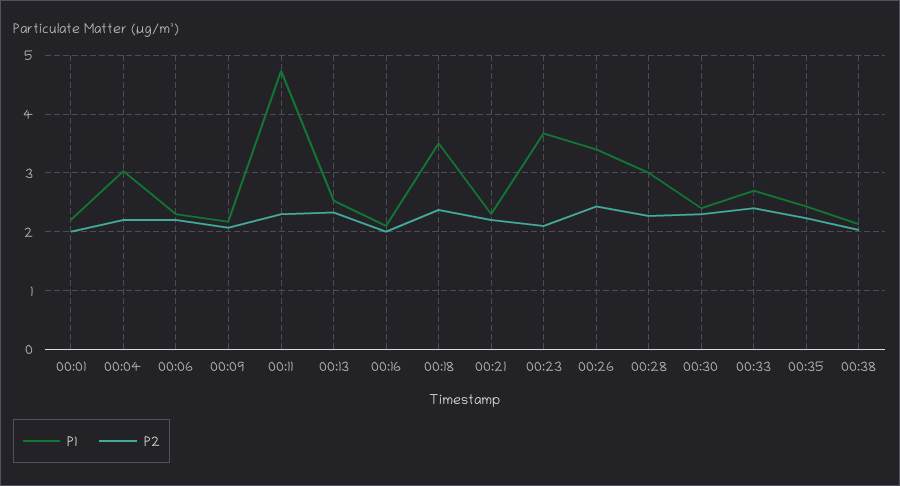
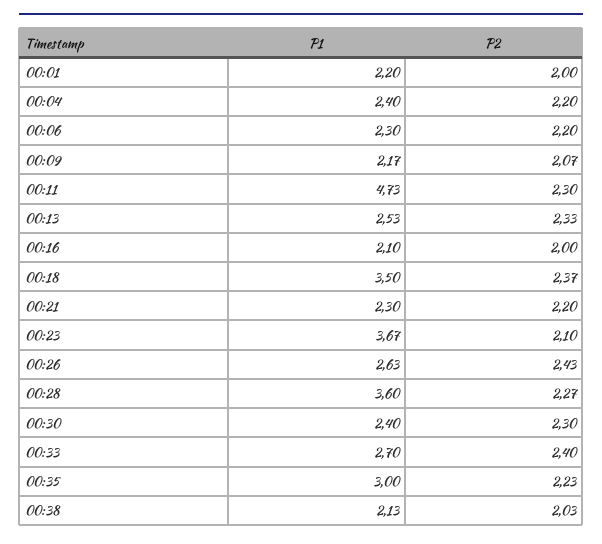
  {
    "P1": {
      "00:01": 2.2,
-     "00:04": 3,
+     "00:04": 2.4,
      "00:06": 2.3,
      "00:09": 2.17,
      "00:11": 4.73,
      "00:13": 2.53,
      "00:16": 2.1,
      "00:18": 3.5,
      "00:21": 2.3,
      "00:23": 3.67,
-     "00:26": 3.4,
+     "00:26": 2.63,
-     "00:28": 3,
+     "00:28": 3.6,
      "00:30": 2.4,
      "00:33": 2.7,
-     "00:35": 2.4,
+     "00:35": 3,
      "00:38": 2.13
    },
    "P2": {
      "00:01": 2,
      "00:04": 2.2,
      "00:06": 2.2,
      "00:09": 2.07,
      "00:11": 2.3,
      "00:13": 2.33,
      "00:16": 2,
      "00:18": 2.37,
      "00:21": 2.2,
      "00:23": 2.1,
      "00:26": 2.43,
      "00:28": 2.27,
      "00:30": 2.3,
      "00:33": 2.4,
      "00:35": 2.23,
      "00:38": 2.03
    }
  }

